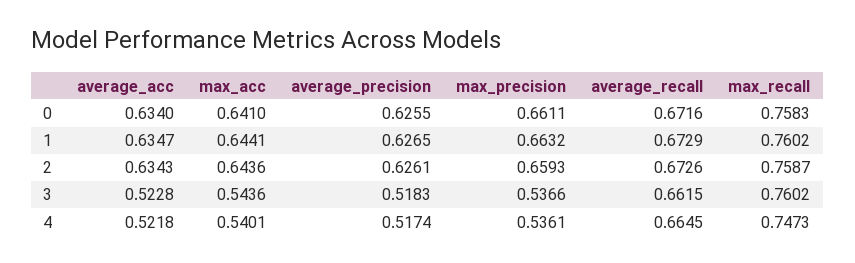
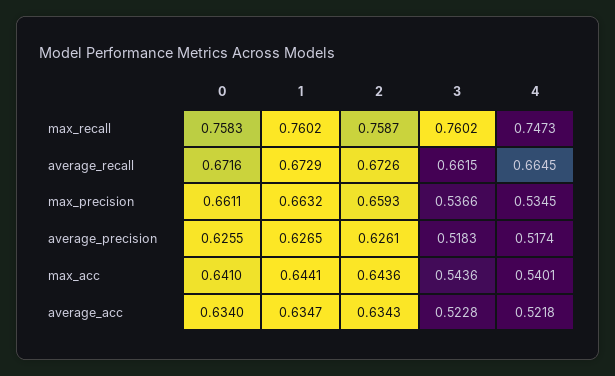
  {
    "average_acc": {
      "0": 0.634,
      "1": 0.6347,
      "2": 0.6343,
      "3": 0.5228,
      "4": 0.5218
    },
    "max_acc": {
      "0": 0.641,
      "1": 0.6441,
      "2": 0.6436,
      "3": 0.5436,
      "4": 0.5401
    },
    "average_precision": {
      "0": 0.6255,
      "1": 0.6265,
      "2": 0.6261,
      "3": 0.5183,
      "4": 0.5174
    },
    "max_precision": {
      "0": 0.6611,
      "1": 0.6632,
      "2": 0.6593,
      "3": 0.5366,
-     "4": 0.5361
+     "4": 0.5345
    },
    "average_recall": {
      "0": 0.6716,
      "1": 0.6729,
      "2": 0.6726,
      "3": 0.6615,
      "4": 0.6645
    },
    "max_recall": {
      "0": 0.7583,
      "1": 0.7602,
      "2": 0.7587,
      "3": 0.7602,
      "4": 0.7473
    }
  }

